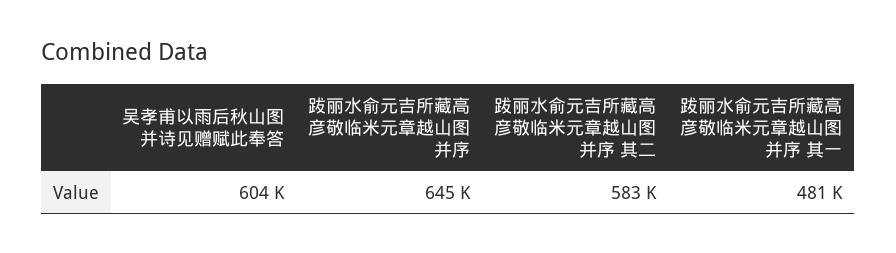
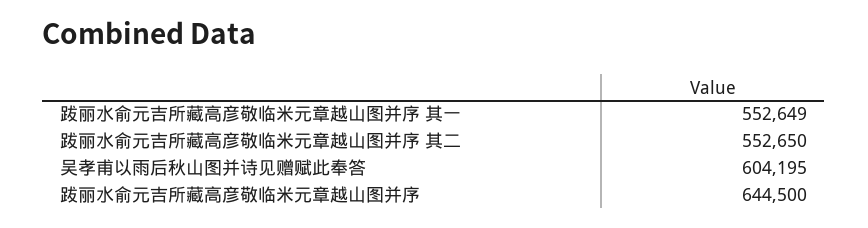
  {
    "吴孝甫以雨后秋山图并诗见赠赋此奉答": 604195,
    "跋丽水俞元吉所藏高彦敬临米元章越山图并序": 644500,
-   "跋丽水俞元吉所藏高彦敬临米元章越山图并序 其二": 583000,
+   "跋丽水俞元吉所藏高彦敬临米元章越山图并序 其二": 552650,
-   "跋丽水俞元吉所藏高彦敬临米元章越山图并序 其一": 481000
+   "跋丽水俞元吉所藏高彦敬临米元章越山图并序 其一": 552649
  }

